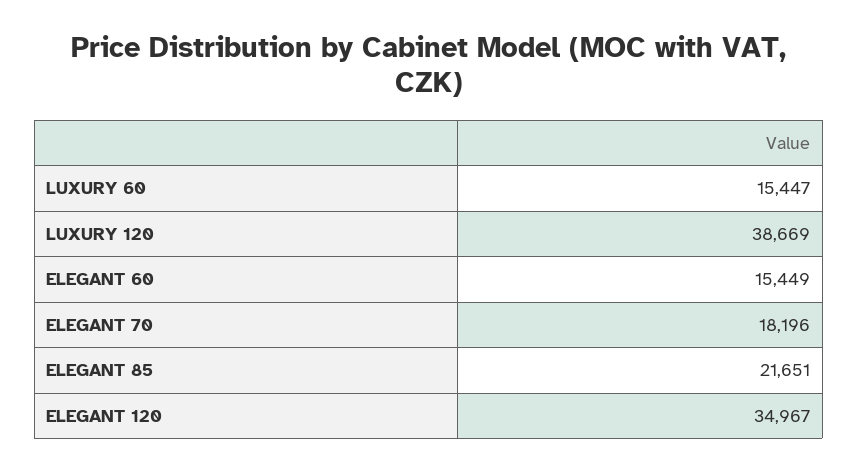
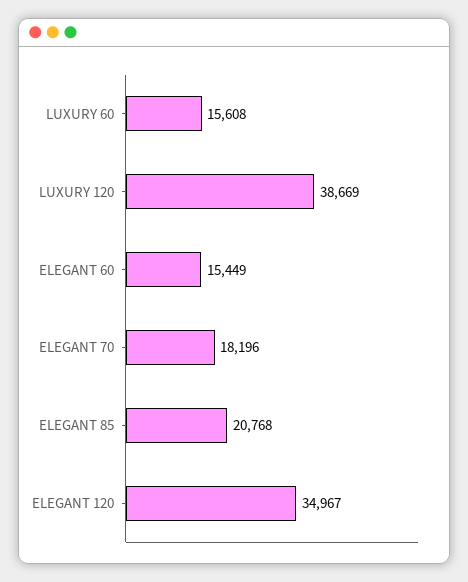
  {
-   "LUXURY 60": 15447,
+   "LUXURY 60": 15608,
    "LUXURY 120": 38669,
    "ELEGANT 60": 15449,
    "ELEGANT 70": 18196,
-   "ELEGANT 85": 21651,
+   "ELEGANT 85": 20768,
    "ELEGANT 120": 34967
  }

